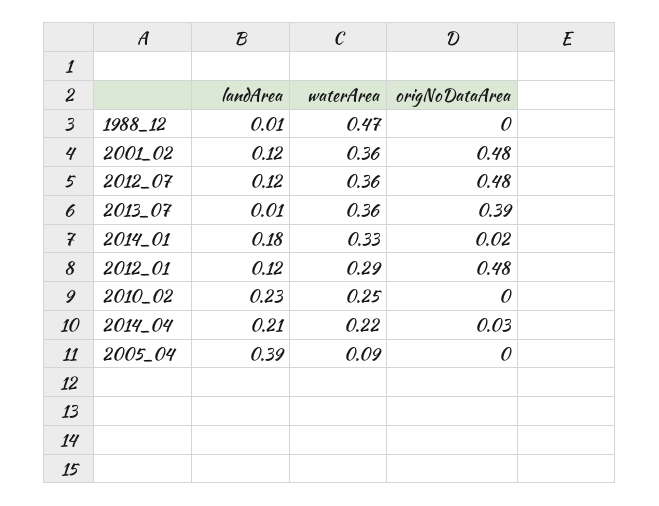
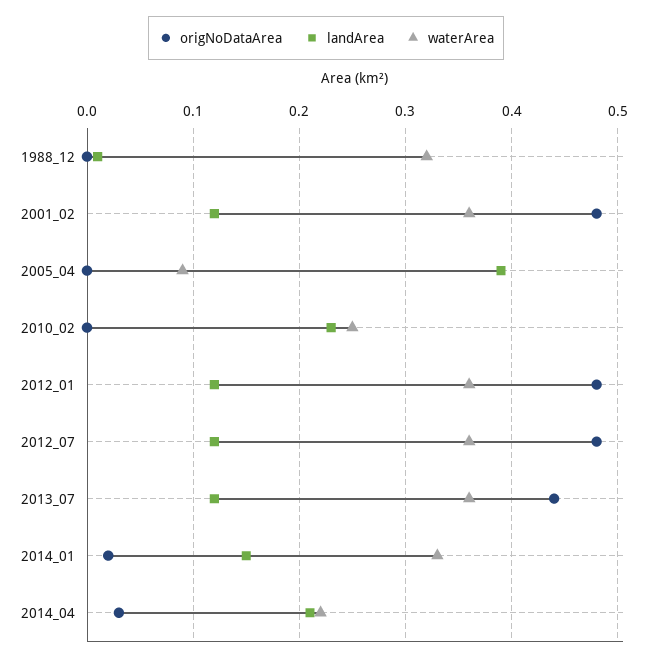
  {
    "landArea": {
      "1988_12": 0.01,
      "2001_02": 0.12,
      "2012_07": 0.12,
-     "2013_07": 0.01,
+     "2013_07": 0.12,
-     "2014_01": 0.18,
+     "2014_01": 0.15,
      "2012_01": 0.12,
      "2010_02": 0.23,
      "2014_04": 0.21,
      "2005_04": 0.39
    },
    "waterArea": {
-     "1988_12": 0.47,
+     "1988_12": 0.32,
      "2001_02": 0.36,
      "2012_07": 0.36,
      "2013_07": 0.36,
      "2014_01": 0.33,
-     "2012_01": 0.29,
+     "2012_01": 0.36,
      "2010_02": 0.25,
      "2014_04": 0.22,
      "2005_04": 0.09
    },
    "origNoDataArea": {
      "1988_12": 0,
      "2001_02": 0.48,
      "2012_07": 0.48,
-     "2013_07": 0.39,
+     "2013_07": 0.44,
      "2014_01": 0.02,
      "2012_01": 0.48,
      "2010_02": 0,
      "2014_04": 0.03,
      "2005_04": 0
    }
  }

